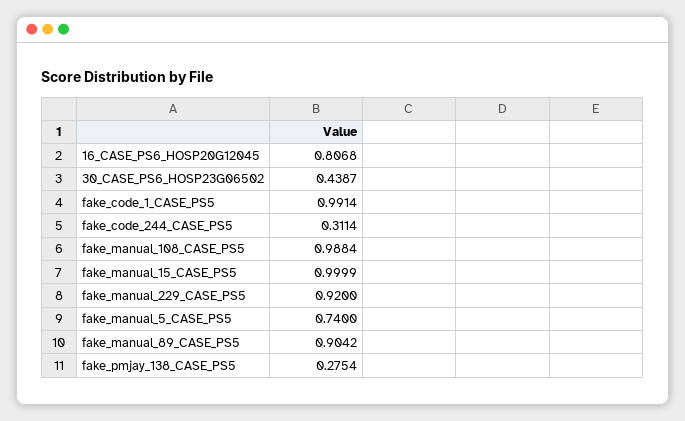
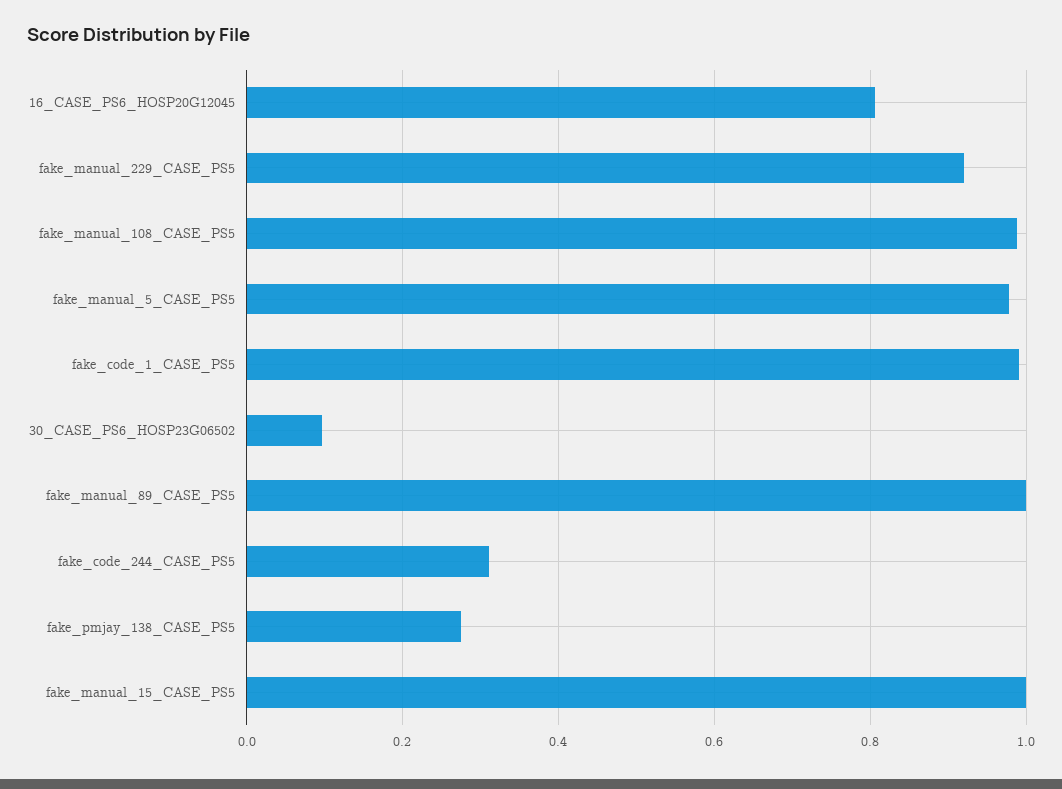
  {
    "16_CASE_PS6_HOSP20G12045": 0.8068,
-   "30_CASE_PS6_HOSP23G06502": 0.4387,
+   "30_CASE_PS6_HOSP23G06502": 0.1,
    "fake_code_1_CASE_PS5": 0.9914,
    "fake_code_244_CASE_PS5": 0.3114,
    "fake_manual_108_CASE_PS5": 0.9884,
    "fake_manual_15_CASE_PS5": 0.9999,
    "fake_manual_229_CASE_PS5": 0.92,
-   "fake_manual_5_CASE_PS5": 0.74,
+   "fake_manual_5_CASE_PS5": 0.98,
-   "fake_manual_89_CASE_PS5": 0.9042,
+   "fake_manual_89_CASE_PS5": 1,
    "fake_pmjay_138_CASE_PS5": 0.2754
  }

